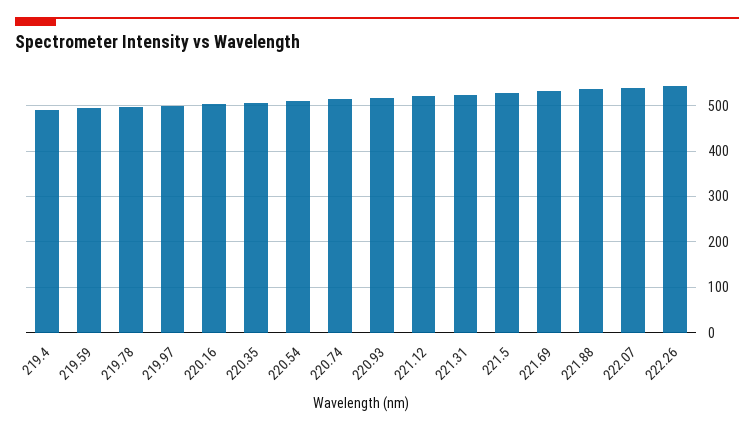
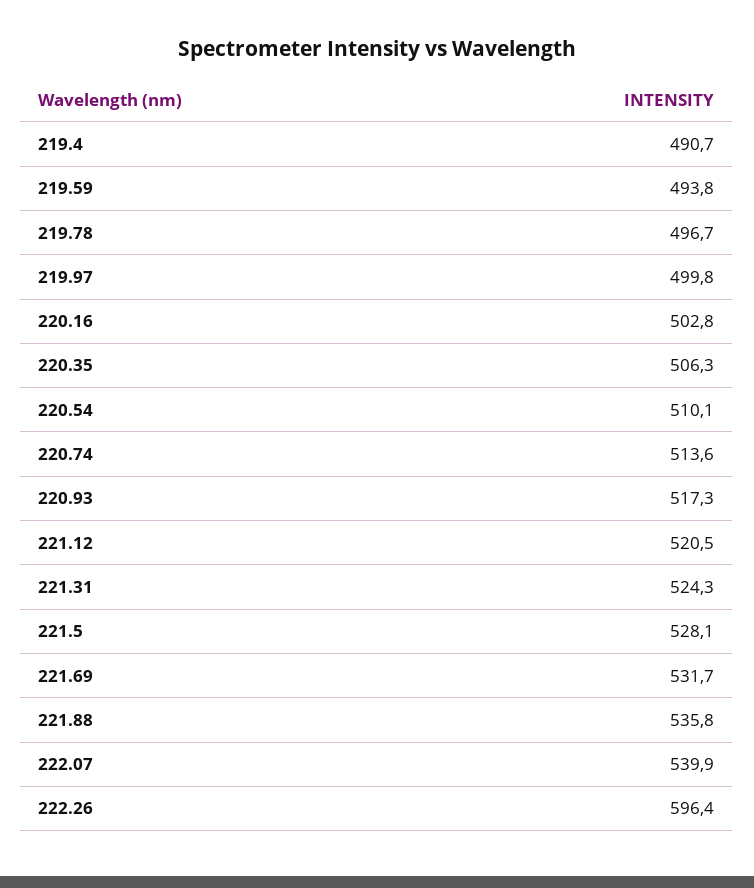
  {
    "219.4": 490.7,
    "219.59": 493.8,
    "219.78": 496.7,
    "219.97": 499.8,
    "220.16": 502.8,
    "220.35": 506.3,
    "220.54": 510.1,
    "220.74": 513.6,
    "220.93": 517.3,
    "221.12": 520.5,
    "221.31": 524.3,
    "221.5": 528.1,
    "221.69": 531.7,
    "221.88": 535.8,
    "222.07": 539.9,
-   "222.26": 540
+   "222.26": 596.4
  }

